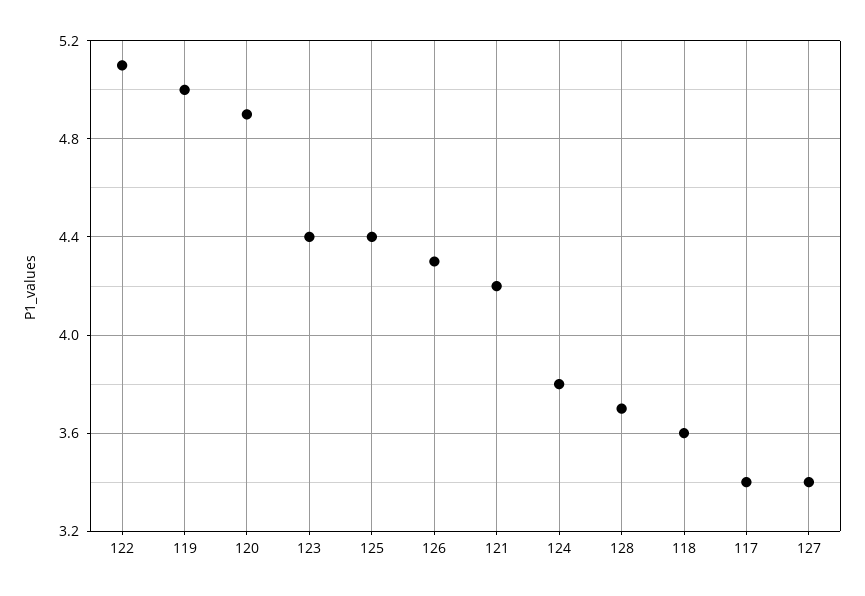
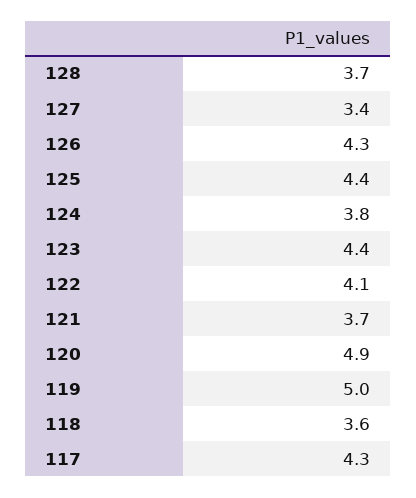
  {
-   "122": 5.1,
+   "122": 4.1,
    "119": 5,
    "120": 4.9,
    "123": 4.4,
    "125": 4.4,
    "126": 4.3,
-   "121": 4.2,
+   "121": 3.7,
    "124": 3.8,
    "128": 3.7,
    "118": 3.6,
-   "117": 3.4,
+   "117": 4.3,
    "127": 3.4
  }

